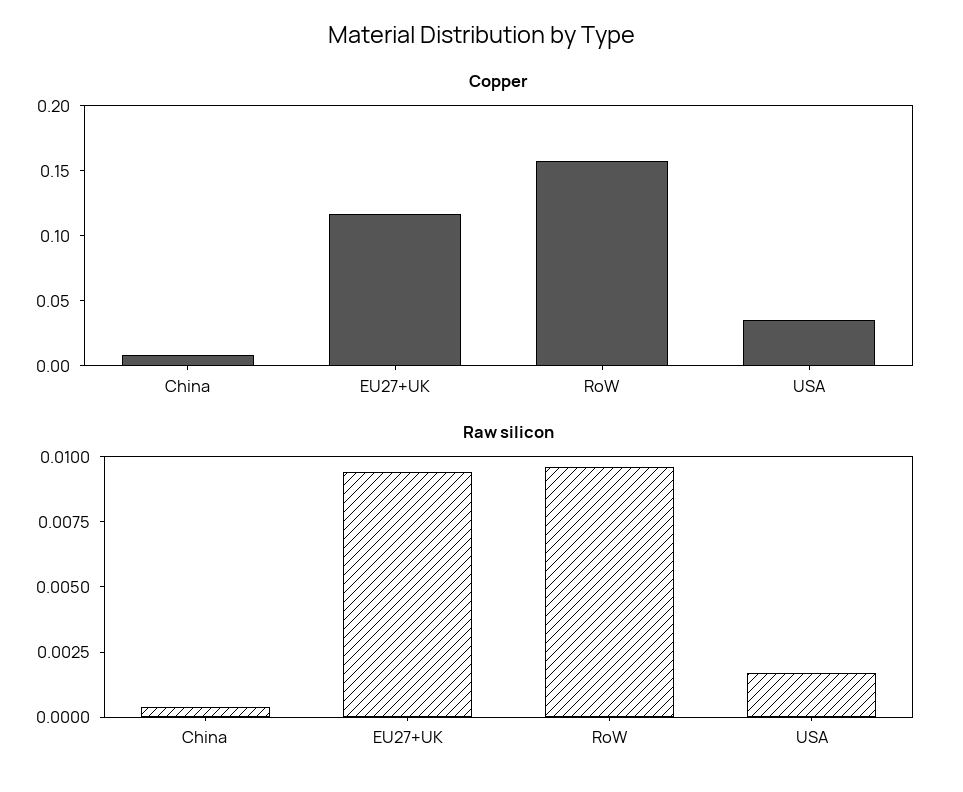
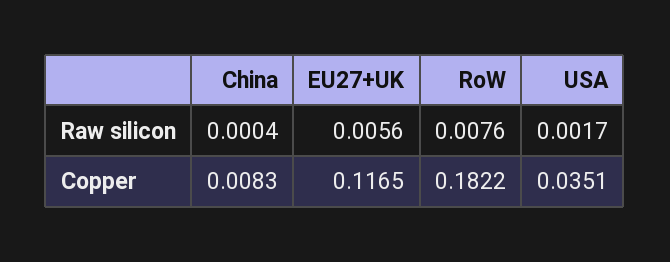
  {
    "Copper": {
      "China": 0.0083,
      "EU27+UK": 0.1165,
-     "RoW": 0.16,
+     "RoW": 0.1822,
      "USA": 0.0351
    },
    "Raw silicon": {
      "China": 0.0004,
-     "EU27+UK": 0.0095,
+     "EU27+UK": 0.0056,
-     "RoW": 0.0095,
+     "RoW": 0.0076,
      "USA": 0.0017
    }
  }

